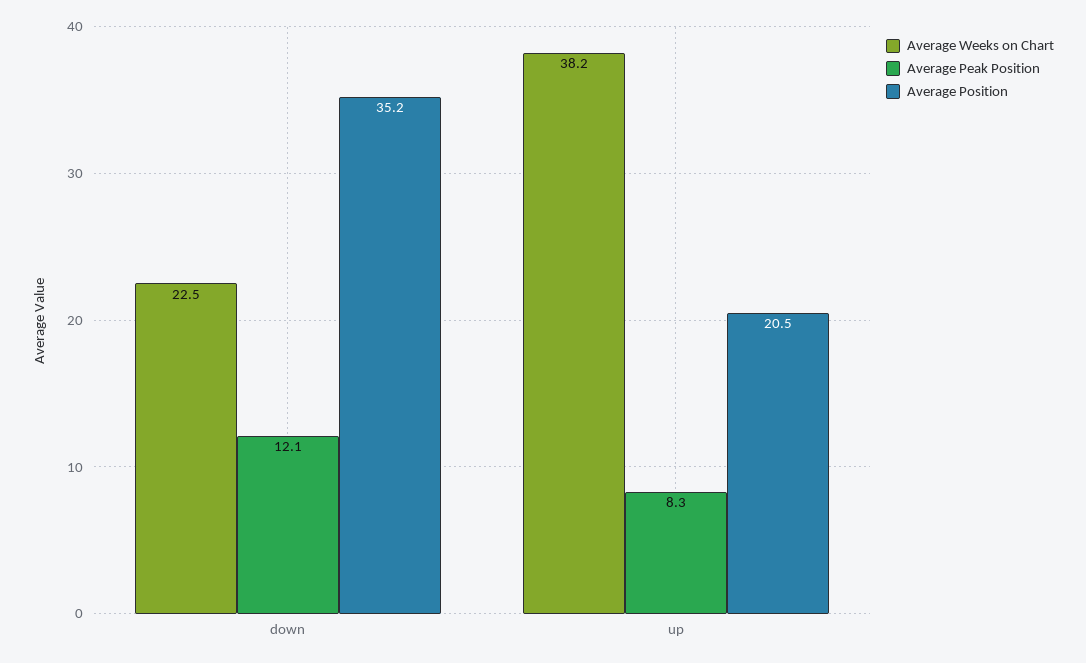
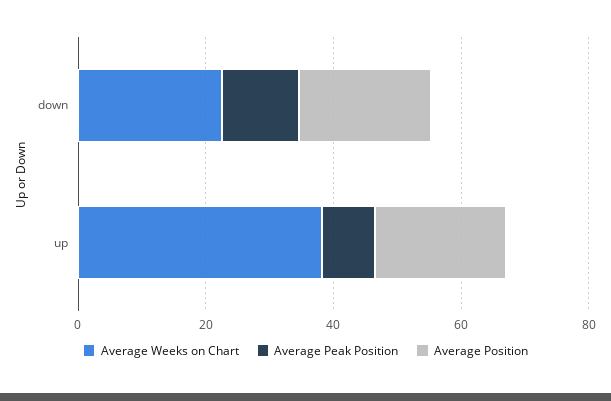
  {
    "Average Weeks on Chart": {
      "down": 22.5,
      "up": 38.2
    },
    "Average Peak Position": {
      "down": 12.1,
      "up": 8.3
    },
    "Average Position": {
-     "down": 35.2,
+     "down": 20,
      "up": 20.5
    }
  }

